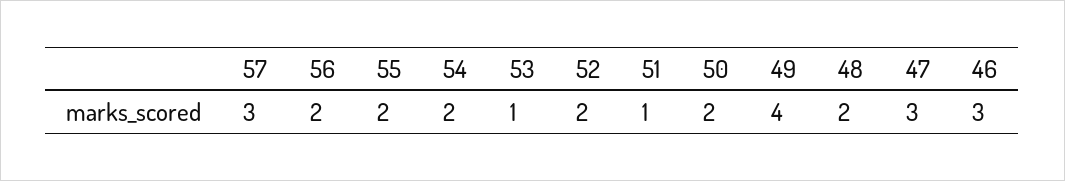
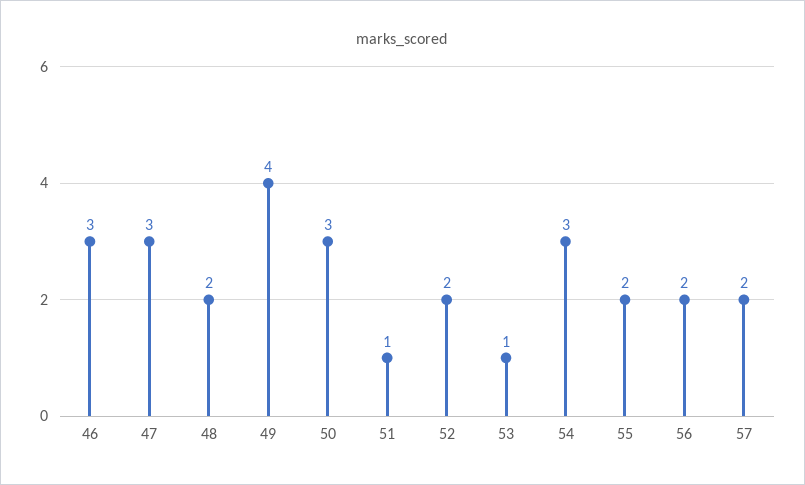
  {
-   "57": 3,
+   "57": 2,
    "56": 2,
    "55": 2,
-   "54": 2,
+   "54": 3,
    "53": 1,
    "52": 2,
    "51": 1,
-   "50": 2,
+   "50": 3,
    "49": 4,
    "48": 2,
    "47": 3,
    "46": 3
  }

